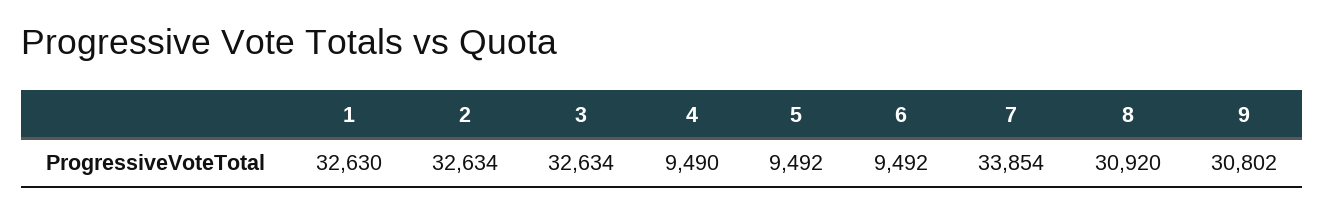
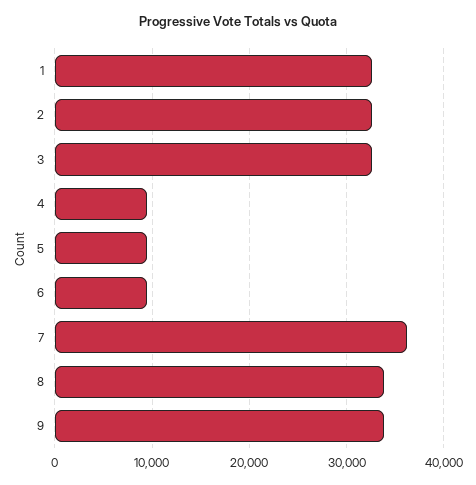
  {
    "1": 32630,
    "2": 32634,
    "3": 32634,
    "4": 9490,
    "5": 9492,
    "6": 9492,
-   "7": 33854,
+   "7": 36000,
-   "8": 30920,
+   "8": 34000,
-   "9": 30802
+   "9": 34000
  }

